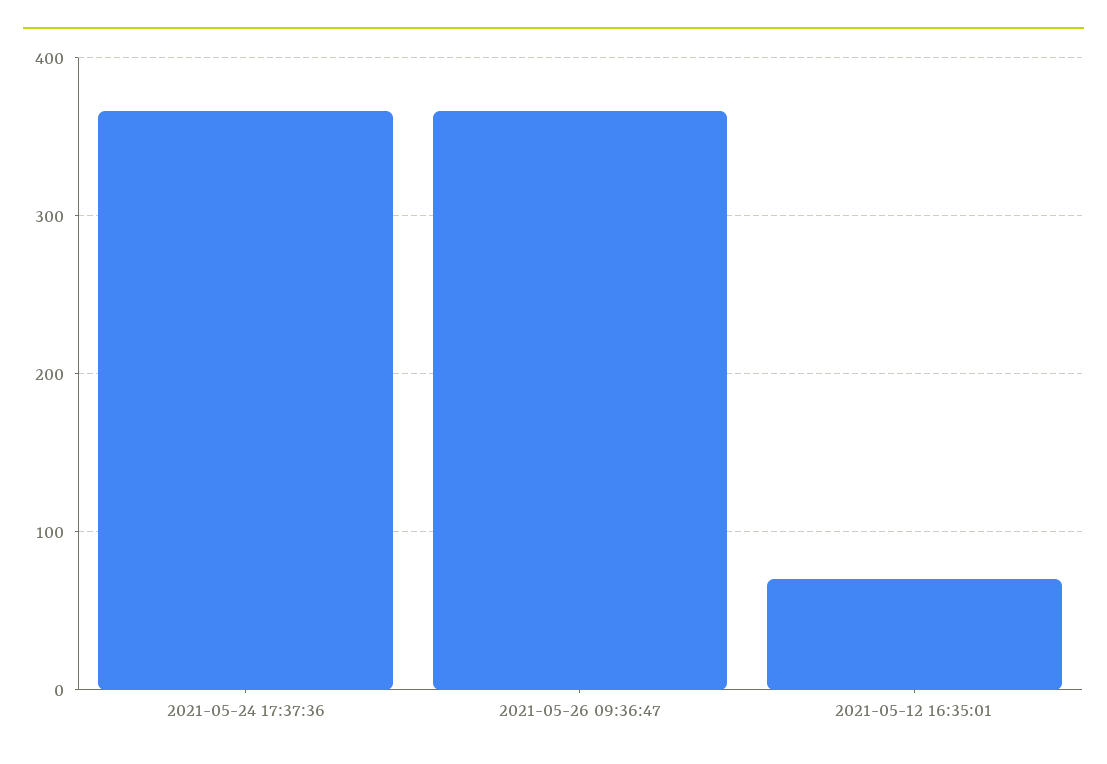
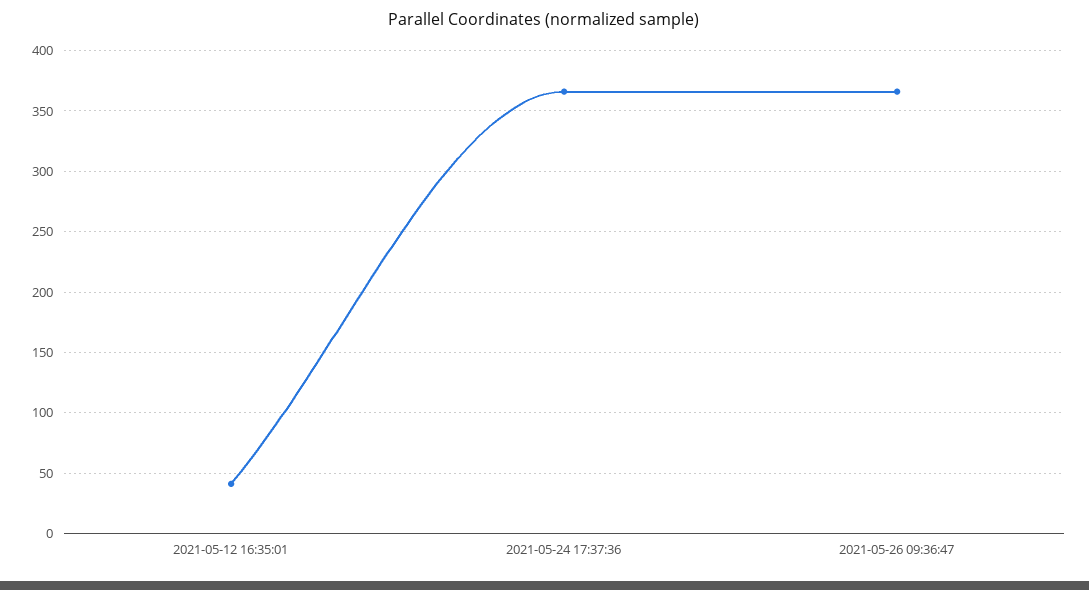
  {
    "2021-05-24 17:37:36": 365,
    "2021-05-26 09:36:47": 365,
-   "2021-05-12 16:35:01": 70
+   "2021-05-12 16:35:01": 40
  }

